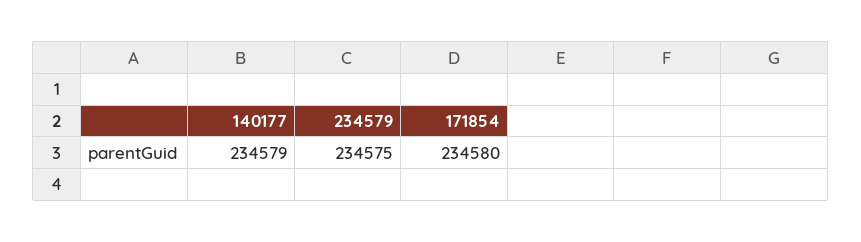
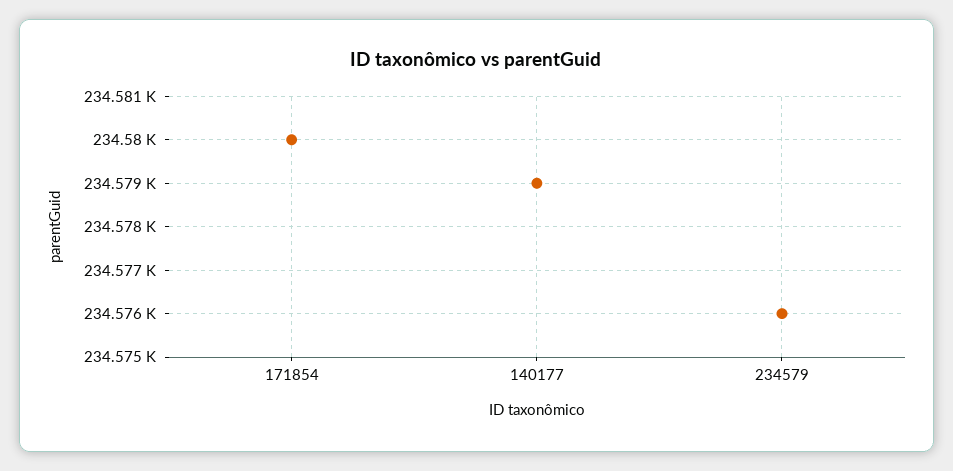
  {
    "140177": 234579,
-   "234579": 234575,
+   "234579": 234576,
    "171854": 234580
  }

